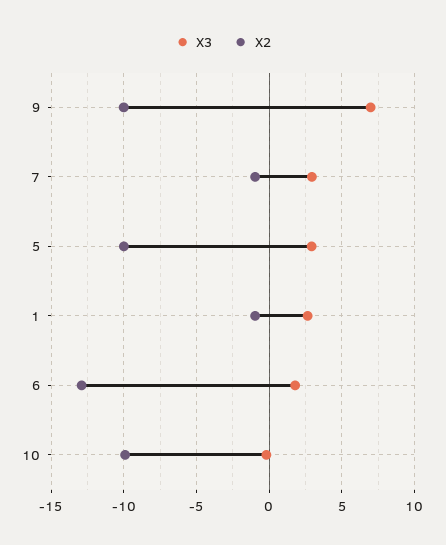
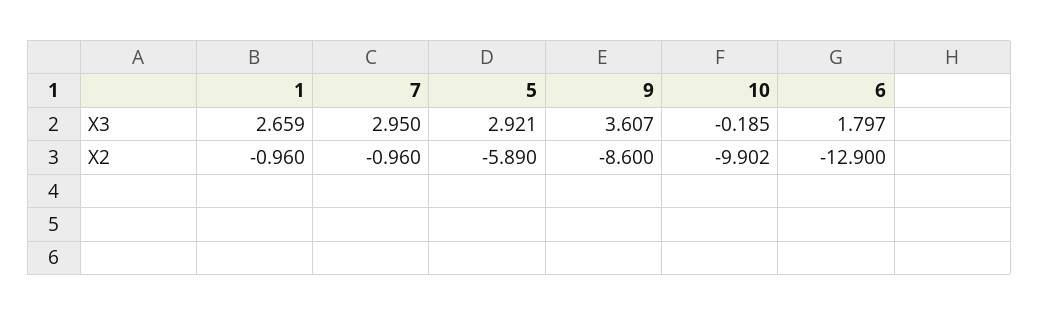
  {
    "X3": {
-     "9": 7,
+     "9": 3.607,
      "7": 2.95,
      "5": 2.921,
      "1": 2.659,
      "6": 1.797,
      "10": -0.185
    },
    "X2": {
-     "9": -10,
+     "9": -8.6,
      "7": -0.96,
-     "5": -10,
+     "5": -5.89,
      "1": -0.96,
      "6": -12.9,
      "10": -9.902
    }
  }

